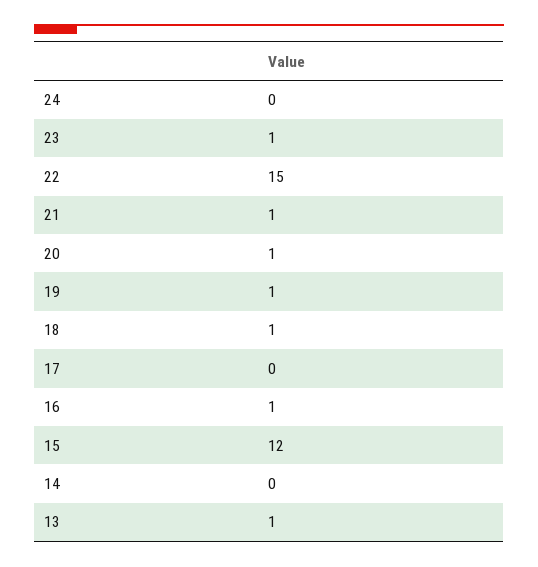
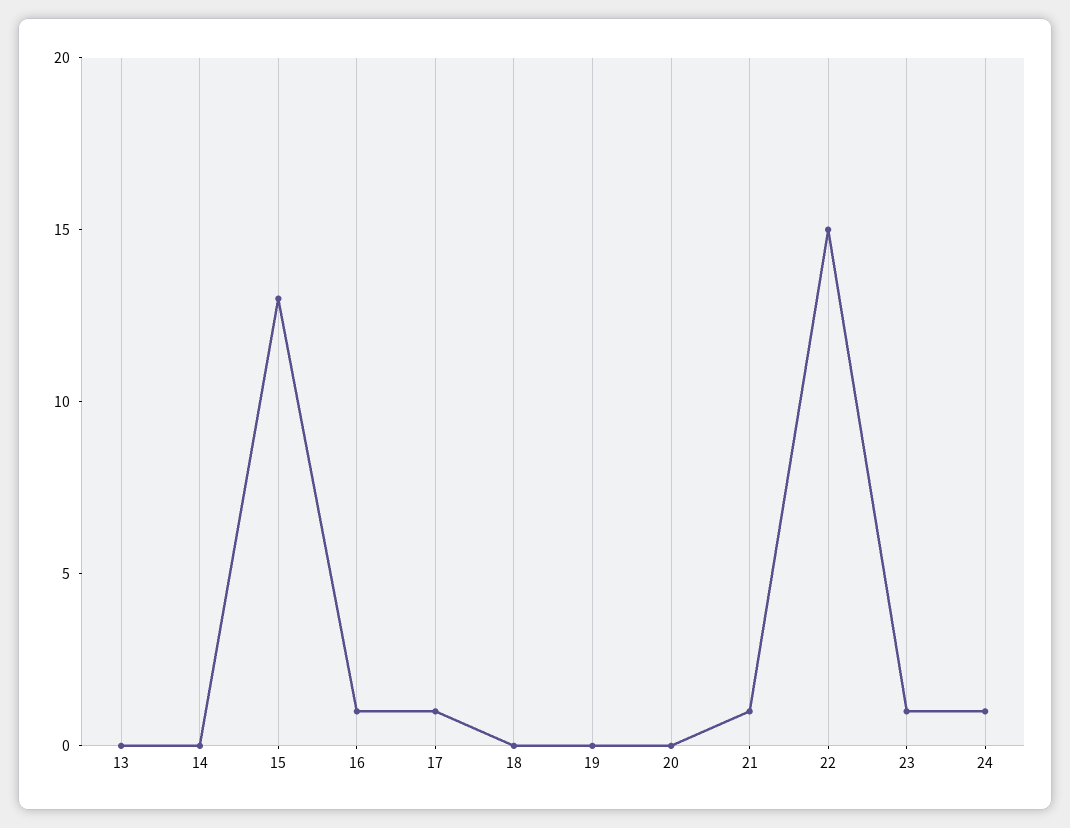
  {
-   "24": 0,
+   "24": 1,
    "23": 1,
    "22": 15,
    "21": 1,
-   "20": 1,
+   "20": 0,
-   "19": 1,
+   "19": 0,
-   "18": 1,
+   "18": 0,
-   "17": 0,
+   "17": 1,
    "16": 1,
-   "15": 12,
+   "15": 13,
    "14": 0,
-   "13": 1
+   "13": 0
  }

